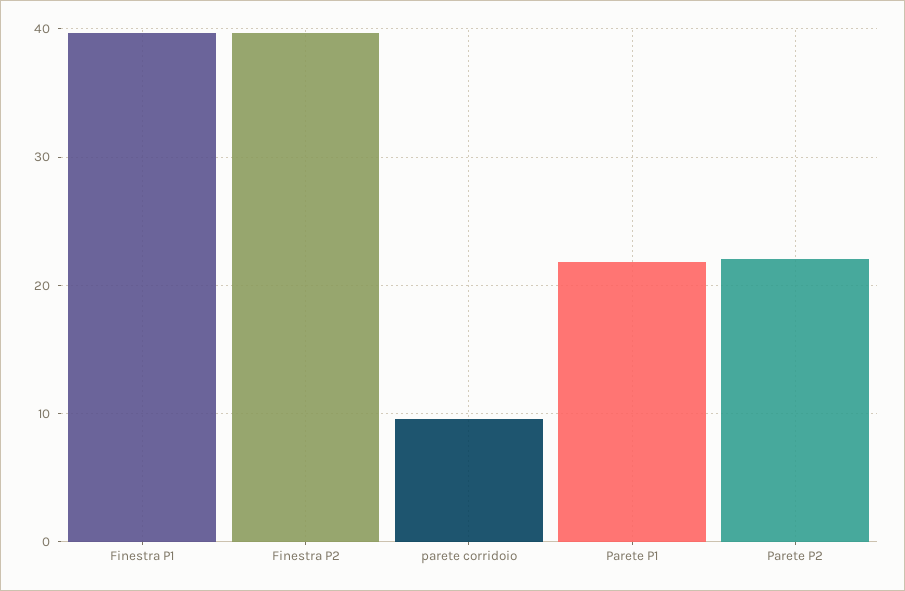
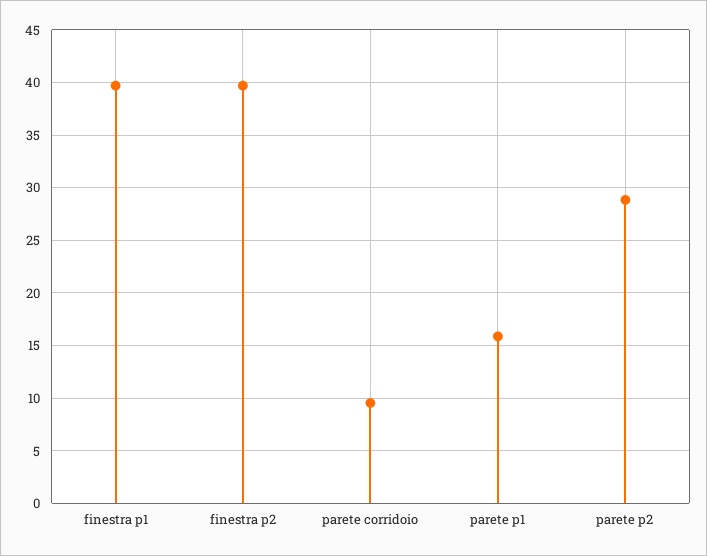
  {
    "Finestra P1": 40,
    "Finestra P2": 40,
    "parete corridoio": 10,
-   "Parete P1": 22,
+   "Parete P1": 16,
-   "Parete P2": 22
+   "Parete P2": 29
  }

